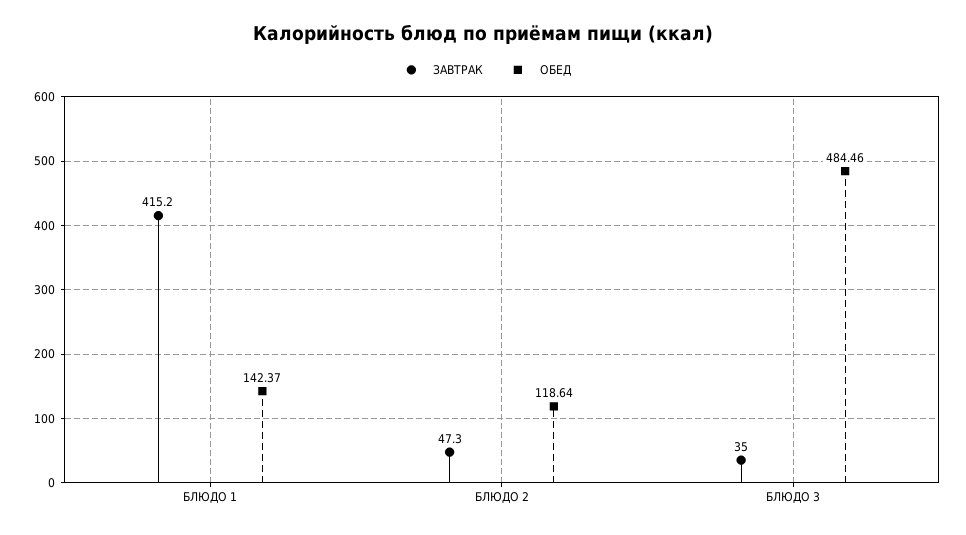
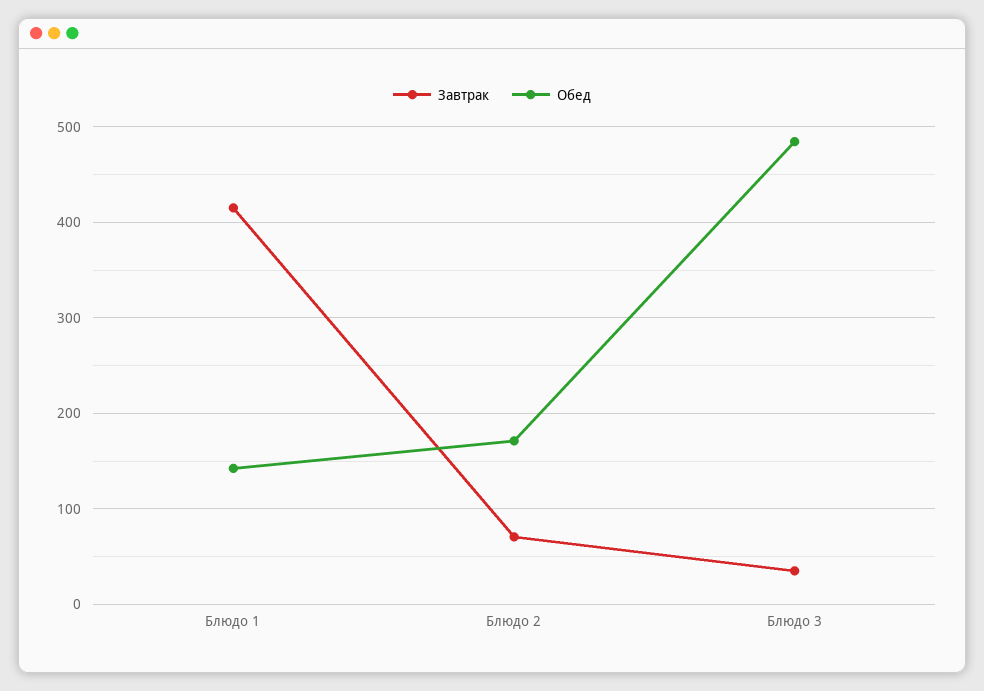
  {
    "ЗАВТРАК": {
      "БЛЮДО 1": 415.2,
-     "БЛЮДО 2": 47.3,
+     "БЛЮДО 2": 70,
      "БЛЮДО 3": 35
    },
    "ОБЕД": {
      "БЛЮДО 1": 142.37,
-     "БЛЮДО 2": 118.64,
+     "БЛЮДО 2": 170,
      "БЛЮДО 3": 484.46
    }
  }

